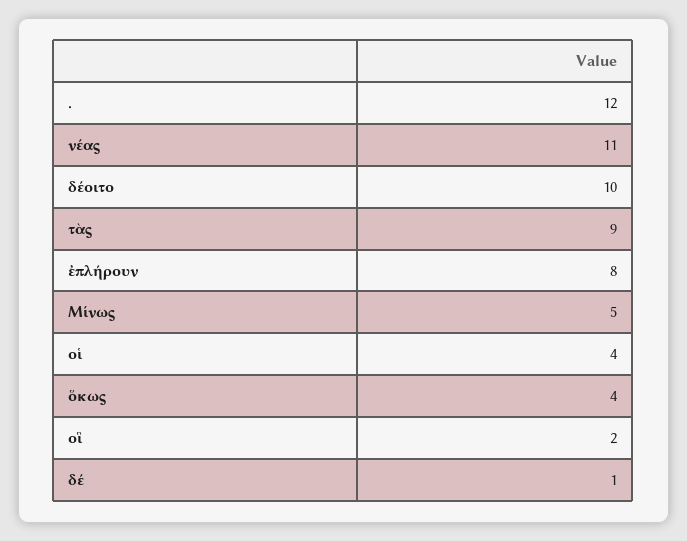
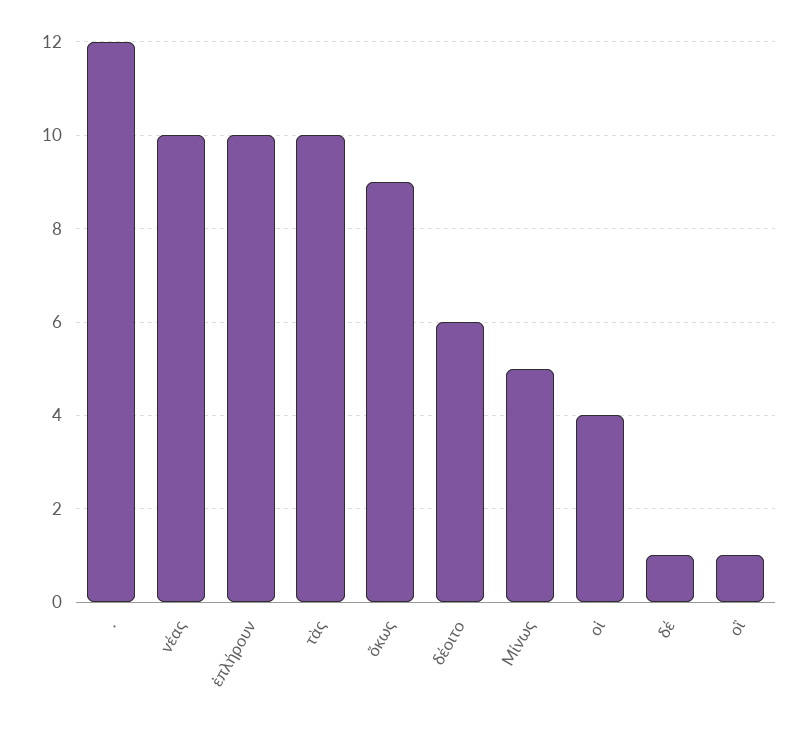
  {
    ".": 12,
-   "νέας": 11,
+   "νέας": 10,
-   "δέοιτο": 10,
+   "δέοιτο": 6,
-   "τὰς": 9,
+   "τὰς": 10,
-   "ἐπλήρουν": 8,
+   "ἐπλήρουν": 10,
    "Μίνως": 5,
    "οἱ": 4,
-   "ὅκως": 4,
+   "ὅκως": 9,
-   "οἳ": 2,
+   "οἳ": 1,
    "δέ": 1
  }

